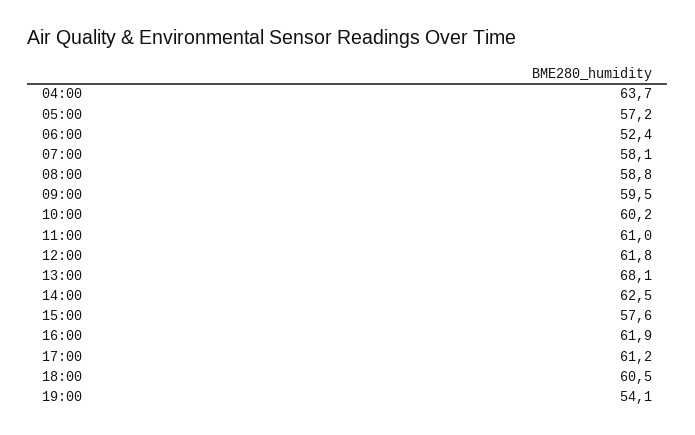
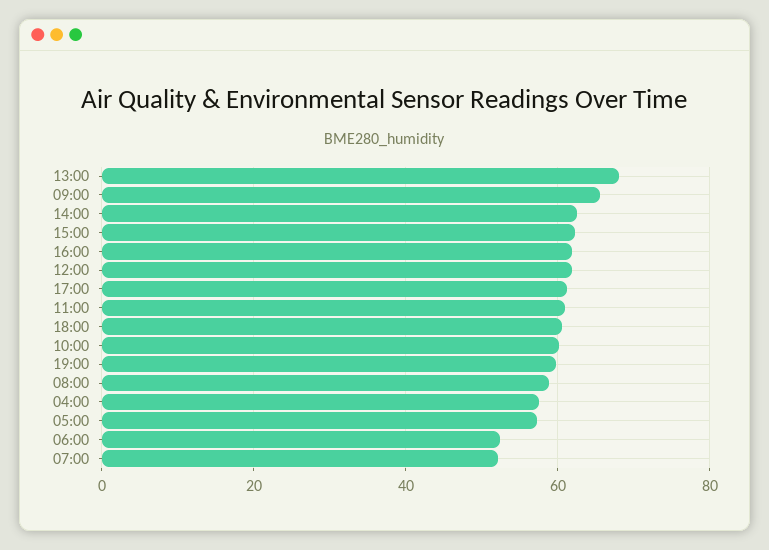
  {
-   "04:00": 63.7,
+   "04:00": 58,
    "05:00": 57.2,
    "06:00": 52.4,
-   "07:00": 58.1,
+   "07:00": 52,
    "08:00": 58.8,
-   "09:00": 59.5,
+   "09:00": 66,
    "10:00": 60.2,
    "11:00": 61,
    "12:00": 61.8,
    "13:00": 68.1,
    "14:00": 62.5,
-   "15:00": 57.6,
+   "15:00": 62,
    "16:00": 61.9,
    "17:00": 61.2,
    "18:00": 60.5,
-   "19:00": 54.1
+   "19:00": 60
  }

